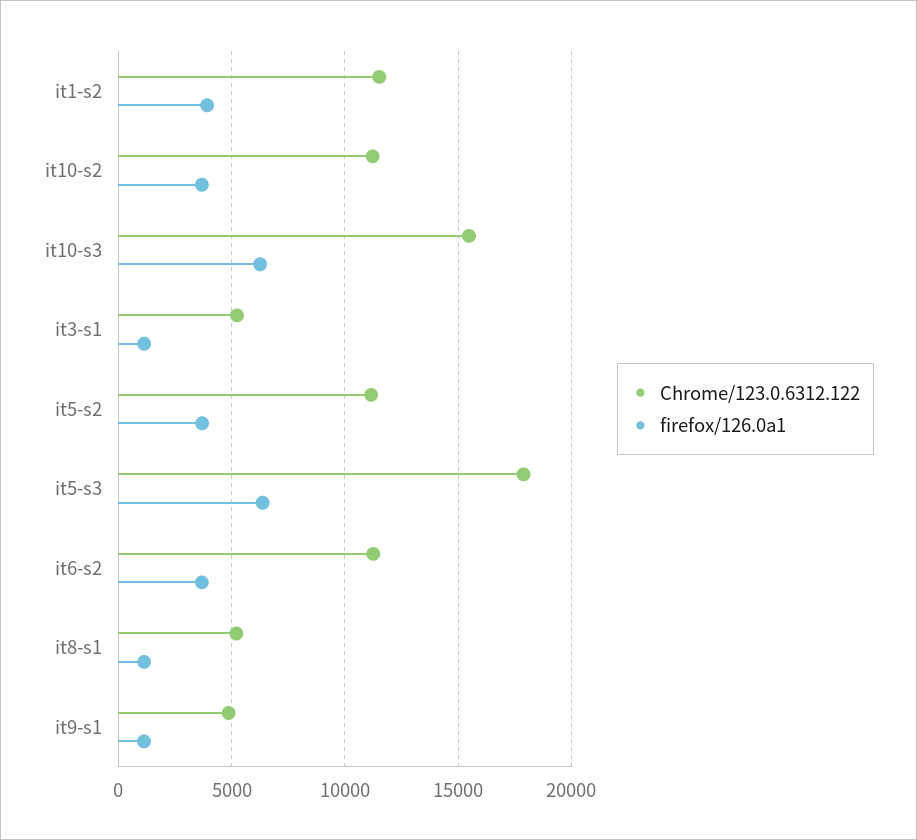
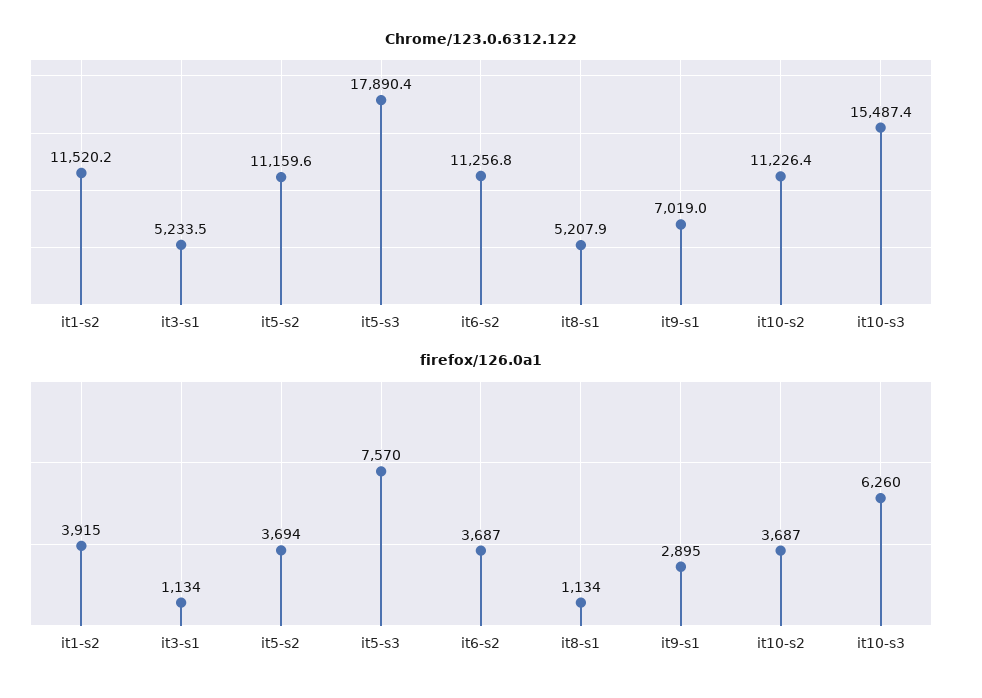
  {
    "Chrome/123.0.6312.122": {
      "it1-s2": 11520.2,
      "it10-s2": 11226.4,
      "it10-s3": 15487.4,
      "it3-s1": 5233.5,
      "it5-s2": 11159.6,
      "it5-s3": 17890.4,
      "it6-s2": 11256.8,
      "it8-s1": 5207.9,
-     "it9-s1": 5000
+     "it9-s1": 7019
    },
    "firefox/126.0a1": {
      "it1-s2": 3915,
      "it10-s2": 3687,
      "it10-s3": 6260,
      "it3-s1": 1134,
      "it5-s2": 3694,
-     "it5-s3": 6500,
+     "it5-s3": 7570,
      "it6-s2": 3687,
      "it8-s1": 1134,
-     "it9-s1": 1000
+     "it9-s1": 2895
    }
  }

